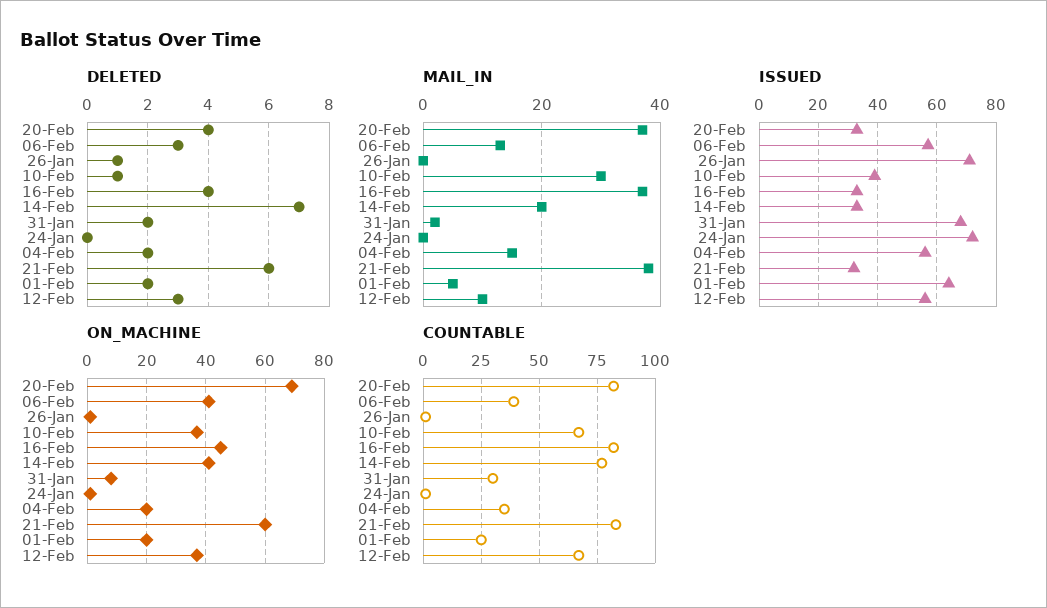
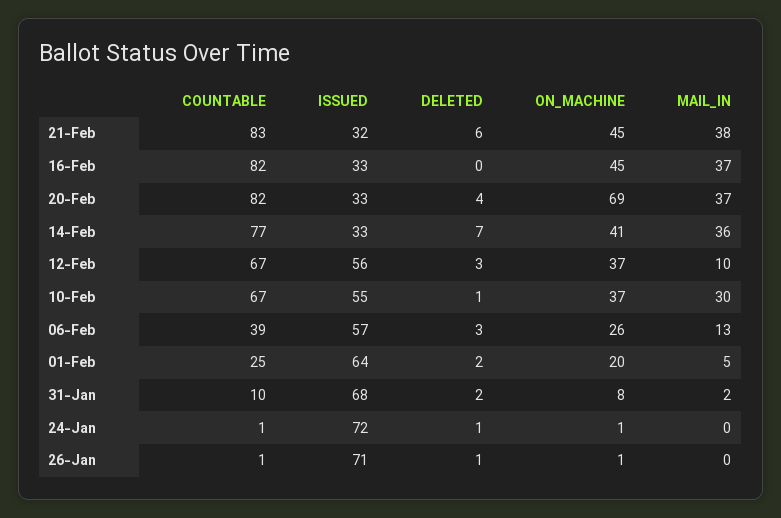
  {
    "DELETED": {
      "20-Feb": 4,
      "06-Feb": 3,
      "26-Jan": 1,
      "10-Feb": 1,
-     "16-Feb": 4,
+     "16-Feb": 0,
      "14-Feb": 7,
      "31-Jan": 2,
-     "24-Jan": 0,
+     "24-Jan": 1,
-     "04-Feb": 2,
      "21-Feb": 6,
      "01-Feb": 2,
      "12-Feb": 3
    },
    "MAIL_IN": {
      "20-Feb": 37,
      "06-Feb": 13,
      "26-Jan": 0,
      "10-Feb": 30,
      "16-Feb": 37,
-     "14-Feb": 20,
+     "14-Feb": 36,
      "31-Jan": 2,
      "24-Jan": 0,
-     "04-Feb": 15,
      "21-Feb": 38,
      "01-Feb": 5,
      "12-Feb": 10
    },
    "ISSUED": {
      "20-Feb": 33,
      "06-Feb": 57,
      "26-Jan": 71,
-     "10-Feb": 40,
+     "10-Feb": 55,
      "16-Feb": 33,
      "14-Feb": 33,
      "31-Jan": 68,
      "24-Jan": 72,
-     "04-Feb": 55,
      "21-Feb": 32,
      "01-Feb": 64,
      "12-Feb": 56
    },
    "ON_MACHINE": {
      "20-Feb": 69,
-     "06-Feb": 40,
+     "06-Feb": 26,
      "26-Jan": 1,
      "10-Feb": 37,
      "16-Feb": 45,
      "14-Feb": 41,
      "31-Jan": 8,
      "24-Jan": 1,
-     "04-Feb": 20,
-     "21-Feb": 60,
+     "21-Feb": 45,
      "01-Feb": 20,
      "12-Feb": 37
    },
    "COUNTABLE": {
      "20-Feb": 82,
      "06-Feb": 39,
      "26-Jan": 1,
      "10-Feb": 67,
      "16-Feb": 82,
      "14-Feb": 77,
-     "31-Jan": 30,
+     "31-Jan": 10,
      "24-Jan": 1,
-     "04-Feb": 35,
      "21-Feb": 83,
      "01-Feb": 25,
      "12-Feb": 67
    }
  }

